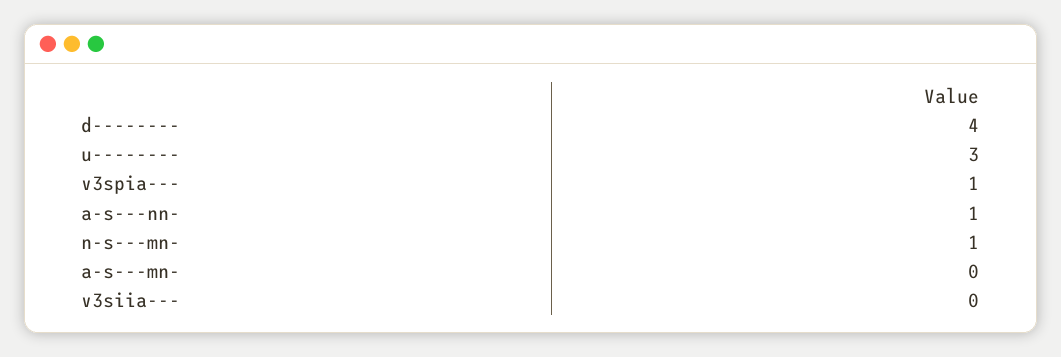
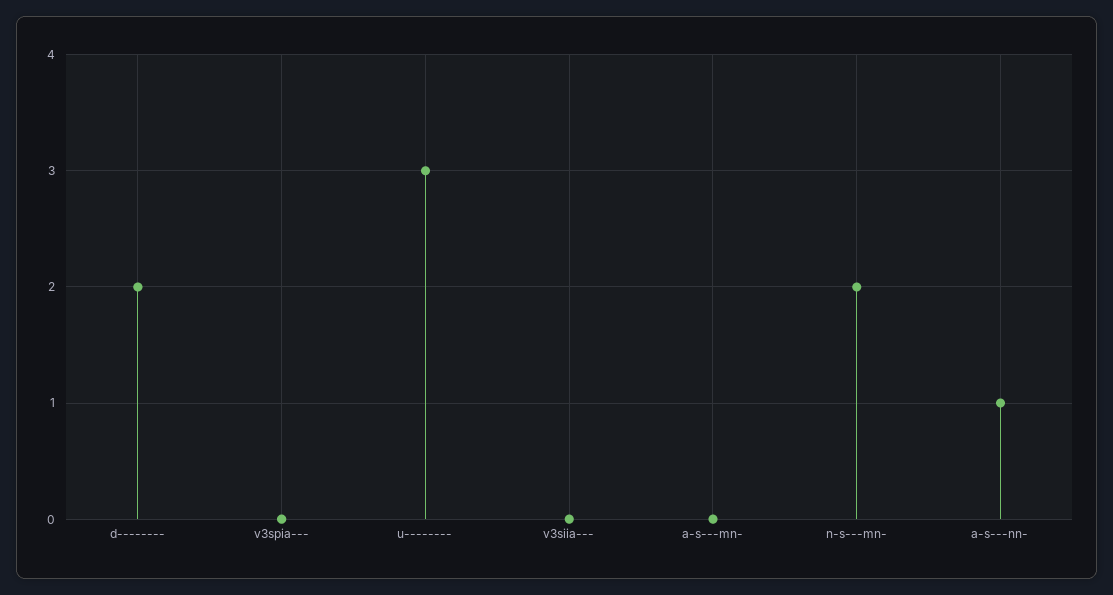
  {
-   "d--------": 4,
+   "d--------": 2,
    "u--------": 3,
-   "v3spia---": 1,
+   "v3spia---": 0,
    "a-s---nn-": 1,
-   "n-s---mn-": 1,
+   "n-s---mn-": 2,
    "a-s---mn-": 0,
    "v3siia---": 0
  }

